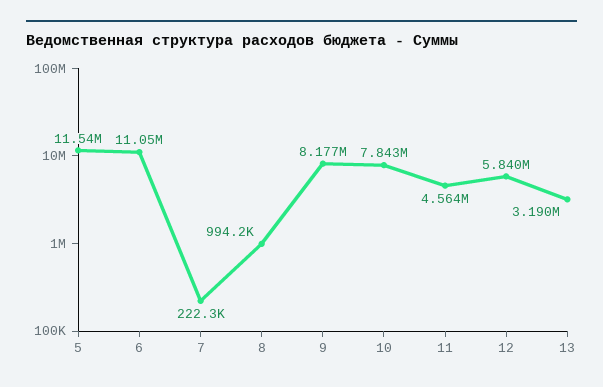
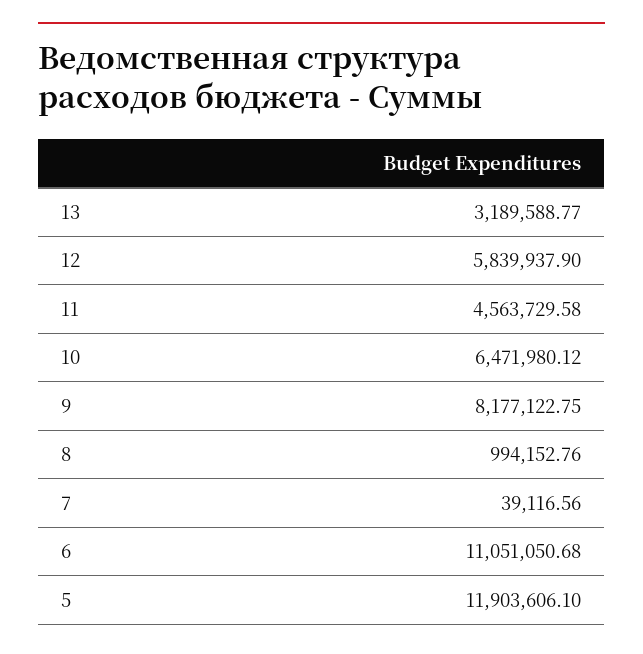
  {
-   "5": 11540000,
+   "5": 11903606.1,
    "6": 11051050.68,
-   "7": 222300,
+   "7": 39116.56,
    "8": 994152.76,
    "9": 8177122.75,
-   "10": 7843000,
+   "10": 6471980.12,
    "11": 4563729.58,
    "12": 5839937.9,
    "13": 3189588.77
  }

